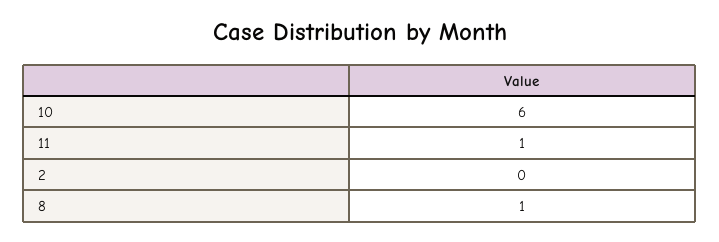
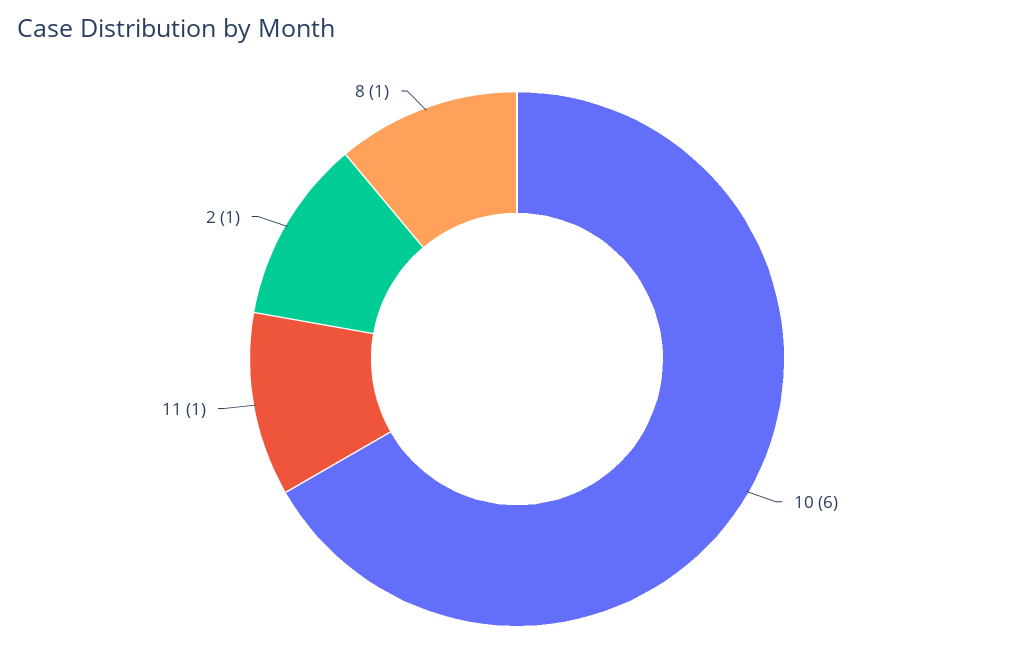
  {
    "10": 6,
    "11": 1,
-   "2": 0,
+   "2": 1,
    "8": 1
  }

